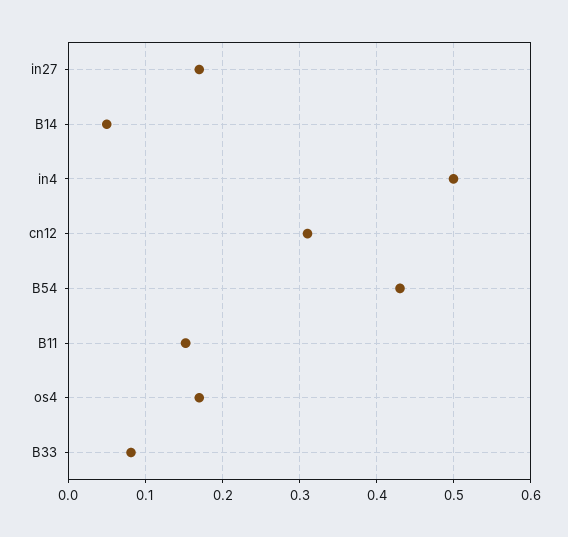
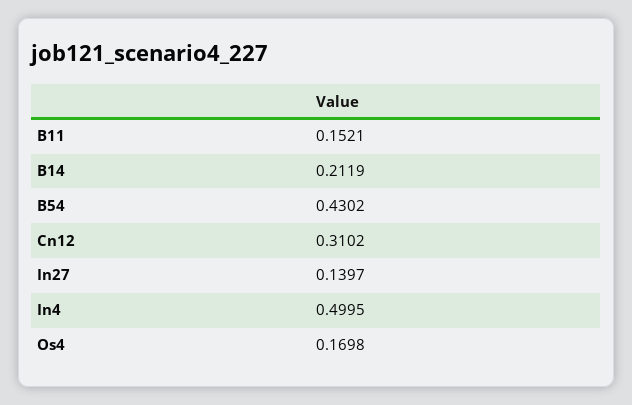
  {
-   "in27": 0.17,
+   "in27": 0.1397,
-   "B14": 0.05,
+   "B14": 0.2119,
    "in4": 0.4995,
    "cn12": 0.3102,
    "B54": 0.4302,
    "B11": 0.1521,
-   "os4": 0.1698,
+   "os4": 0.1698
-   "B33": 0.08
  }

